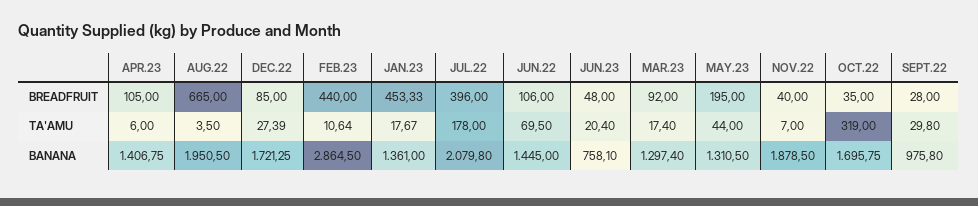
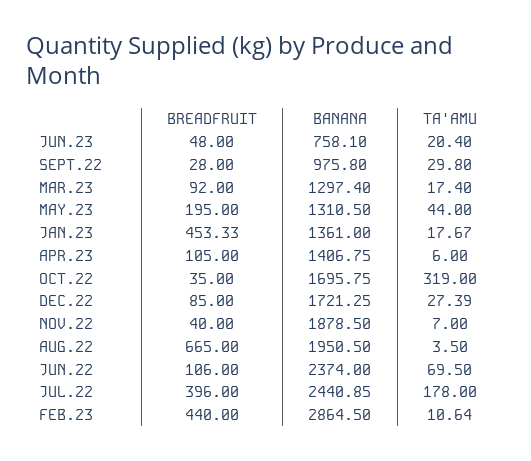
  {
    "APR.23": {
      "BREADFRUIT": 105,
      "TA'AMU": 6,
      "BANANA": 1406.75
    },
    "AUG.22": {
      "BREADFRUIT": 665,
      "TA'AMU": 3.5,
      "BANANA": 1950.5
    },
    "DEC.22": {
      "BREADFRUIT": 85,
      "TA'AMU": 27.39,
      "BANANA": 1721.25
    },
    "FEB.23": {
      "BREADFRUIT": 440,
      "TA'AMU": 10.64,
      "BANANA": 2864.5
    },
    "JAN.23": {
      "BREADFRUIT": 453.33,
      "TA'AMU": 17.67,
      "BANANA": 1361
    },
    "JUL.22": {
      "BREADFRUIT": 396,
      "TA'AMU": 178,
-     "BANANA": 2079.8
+     "BANANA": 2440.85
    },
    "JUN.22": {
      "BREADFRUIT": 106,
      "TA'AMU": 69.5,
-     "BANANA": 1445
+     "BANANA": 2374
    },
    "JUN.23": {
      "BREADFRUIT": 48,
      "TA'AMU": 20.4,
      "BANANA": 758.1
    },
    "MAR.23": {
      "BREADFRUIT": 92,
      "TA'AMU": 17.4,
      "BANANA": 1297.4
    },
    "MAY.23": {
      "BREADFRUIT": 195,
      "TA'AMU": 44,
      "BANANA": 1310.5
    },
    "NOV.22": {
      "BREADFRUIT": 40,
      "TA'AMU": 7,
      "BANANA": 1878.5
    },
    "OCT.22": {
      "BREADFRUIT": 35,
      "TA'AMU": 319,
      "BANANA": 1695.75
    },
    "SEPT.22": {
      "BREADFRUIT": 28,
      "TA'AMU": 29.8,
      "BANANA": 975.8
    }
  }

